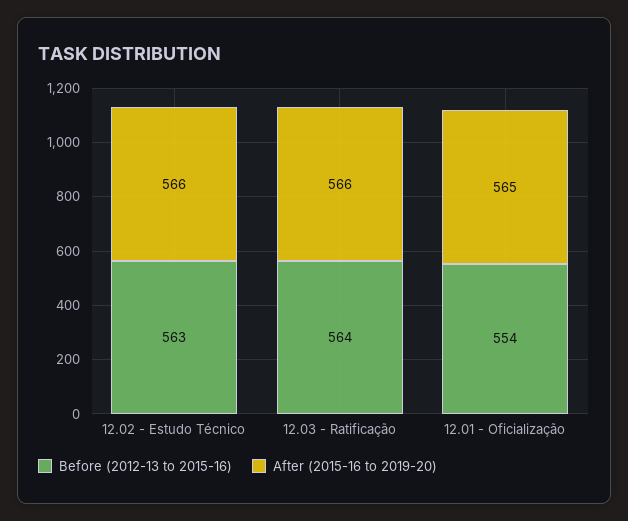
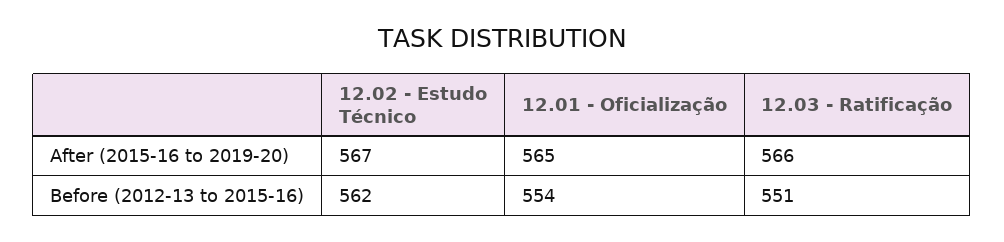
  {
    "Before (2012-13 to 2015-16)": {
-     "12.02 - Estudo Técnico": 563,
+     "12.02 - Estudo Técnico": 562,
-     "12.03 - Ratificação": 564,
+     "12.03 - Ratificação": 551,
      "12.01 - Oficialização": 554
    },
    "After (2015-16 to 2019-20)": {
-     "12.02 - Estudo Técnico": 566,
+     "12.02 - Estudo Técnico": 567,
      "12.03 - Ratificação": 566,
      "12.01 - Oficialização": 565
    }
  }

